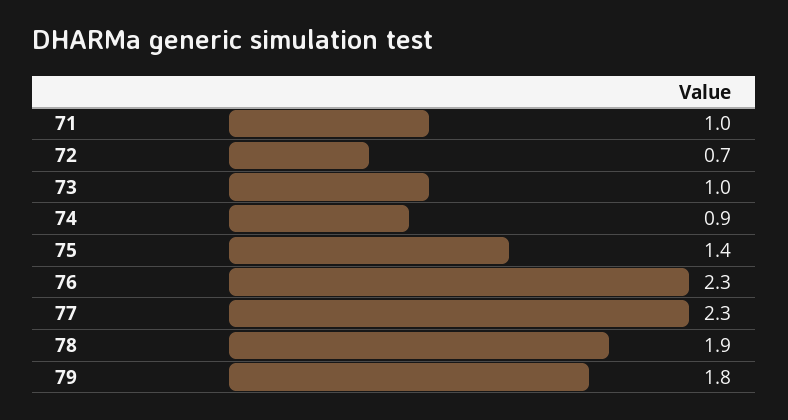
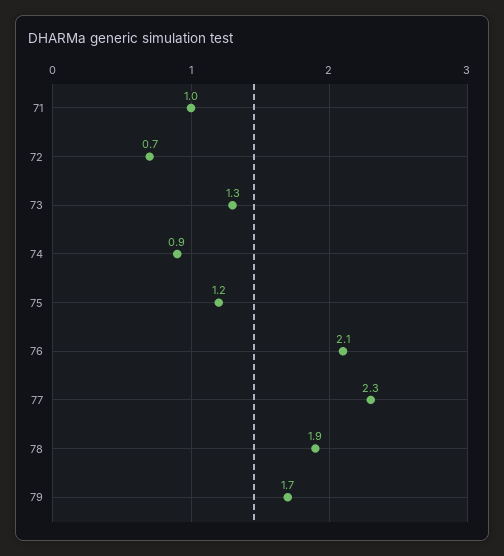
  {
    "71": 1,
    "72": 0.7,
-   "73": 1,
+   "73": 1.3,
    "74": 0.9,
-   "75": 1.4,
+   "75": 1.2,
-   "76": 2.3,
+   "76": 2.1,
    "77": 2.3,
    "78": 1.9,
-   "79": 1.8
+   "79": 1.7
  }

